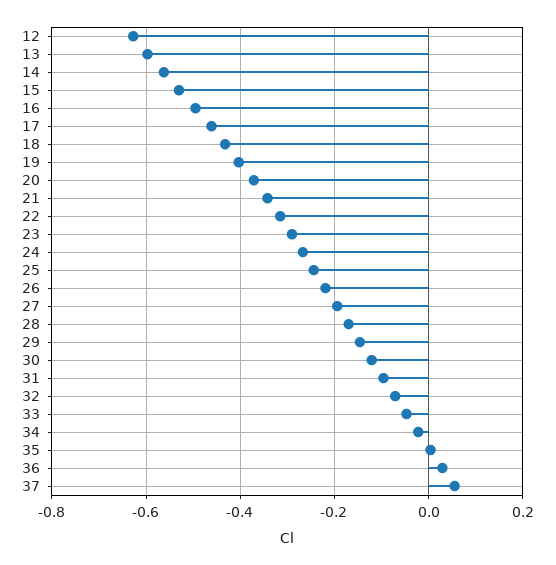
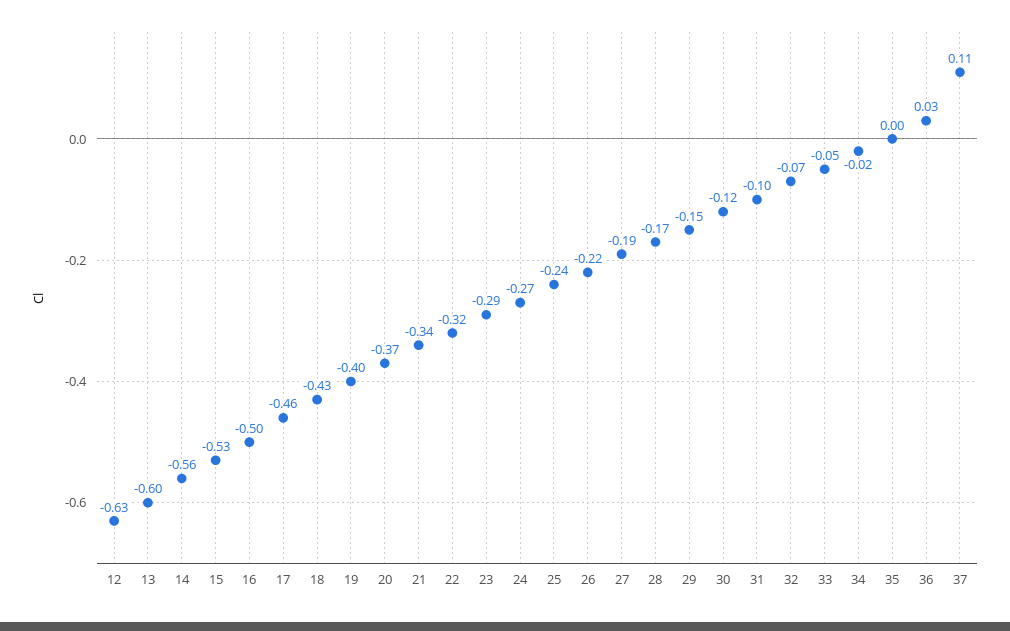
  {
    "12": -0.63,
    "13": -0.6,
    "14": -0.56,
    "15": -0.53,
    "16": -0.5,
    "17": -0.46,
    "18": -0.43,
    "19": -0.4,
    "20": -0.37,
    "21": -0.34,
    "22": -0.32,
    "23": -0.29,
    "24": -0.27,
    "25": -0.24,
    "26": -0.22,
    "27": -0.19,
    "28": -0.17,
    "29": -0.15,
    "30": -0.12,
    "31": -0.1,
    "32": -0.07,
    "33": -0.05,
    "34": -0.02,
    "35": 0,
    "36": 0.03,
-   "37": 0.06
+   "37": 0.11
  }

